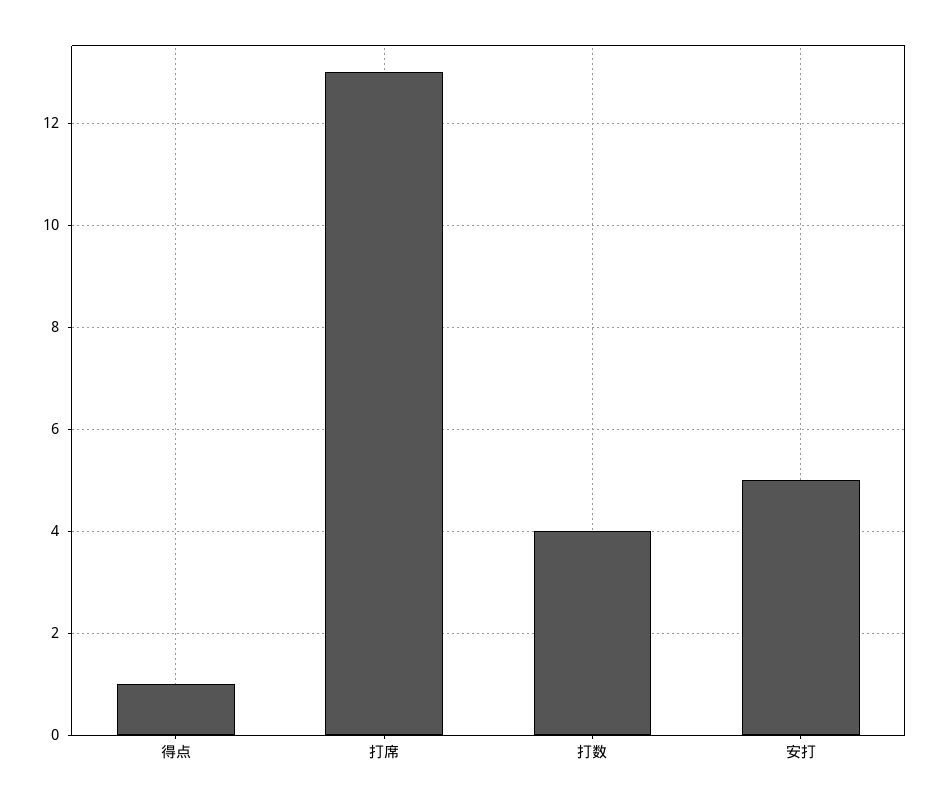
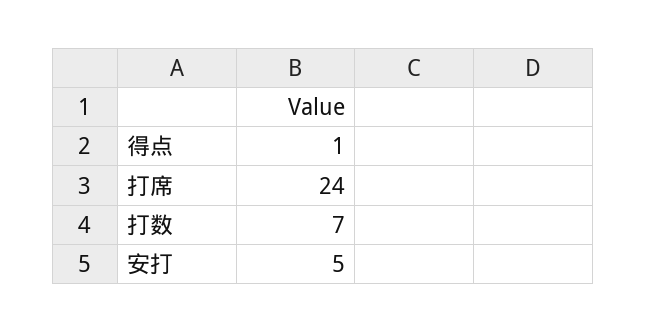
  {
    "得点": 1,
-   "打席": 13,
+   "打席": 24,
-   "打数": 4,
+   "打数": 7,
    "安打": 5
  }

